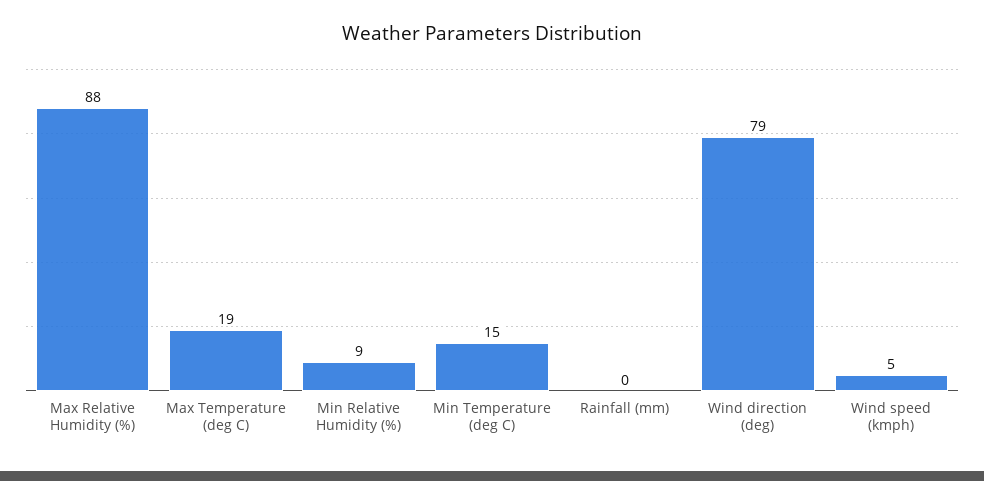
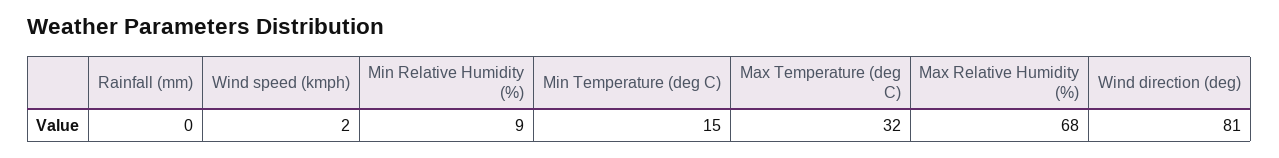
  {
-   "Max Relative Humidity (%)": 88,
+   "Max Relative Humidity (%)": 68,
-   "Max Temperature (deg C)": 19,
+   "Max Temperature (deg C)": 32,
    "Min Relative Humidity (%)": 9,
    "Min Temperature (deg C)": 15,
    "Rainfall (mm)": 0,
-   "Wind direction (deg)": 79,
+   "Wind direction (deg)": 81,
-   "Wind speed (kmph)": 5
+   "Wind speed (kmph)": 2
  }

